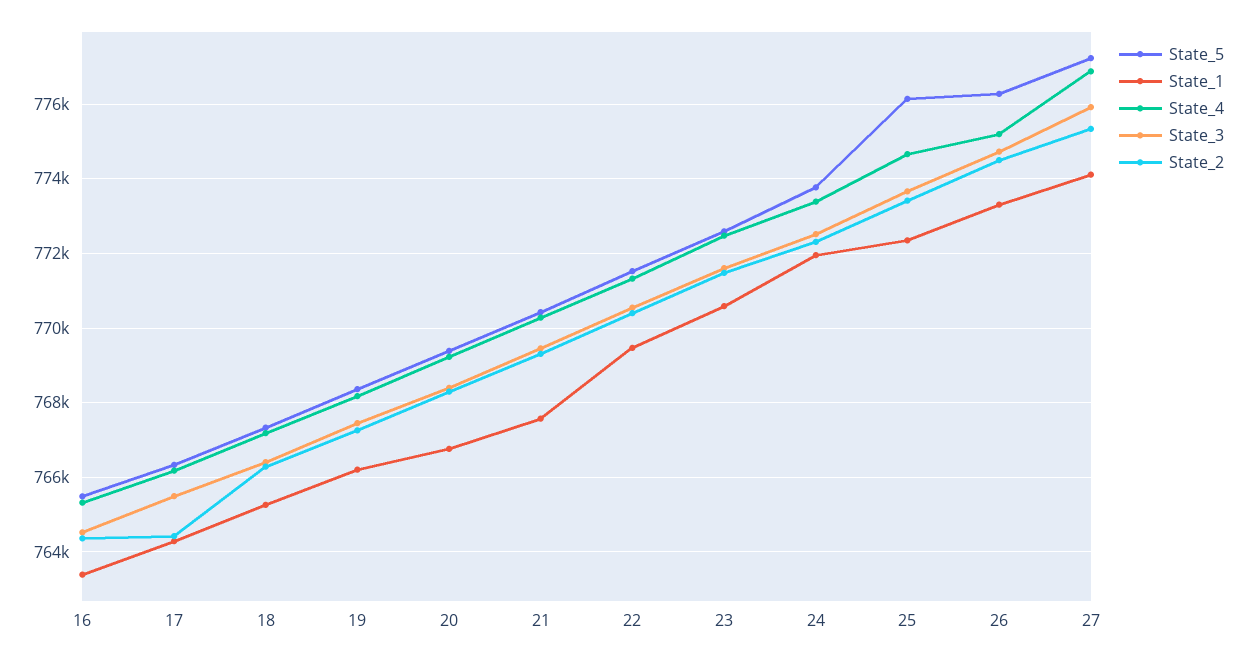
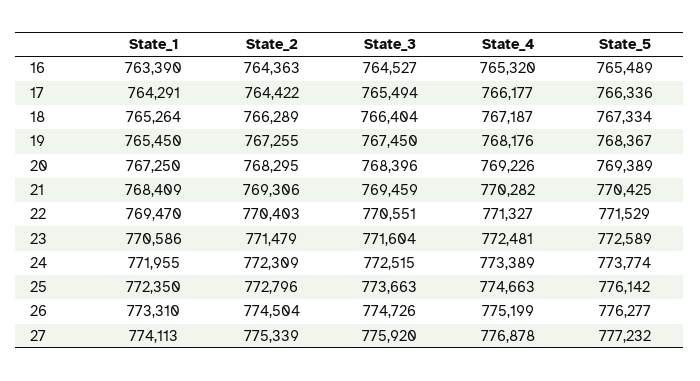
  {
    "State_5": {
      "16": 765489,
      "17": 766336,
      "18": 767334,
      "19": 768367,
      "20": 769389,
      "21": 770425,
      "22": 771529,
      "23": 772589,
      "24": 773774,
      "25": 776142,
      "26": 776277,
      "27": 777232
    },
    "State_1": {
      "16": 763390,
      "17": 764291,
      "18": 765264,
-     "19": 766200,
+     "19": 765450,
-     "20": 766800,
+     "20": 767250,
-     "21": 767600,
+     "21": 768409,
      "22": 769470,
      "23": 770586,
      "24": 771955,
      "25": 772350,
      "26": 773310,
      "27": 774113
    },
    "State_4": {
      "16": 765320,
      "17": 766177,
      "18": 767187,
      "19": 768176,
      "20": 769226,
      "21": 770282,
      "22": 771327,
      "23": 772481,
      "24": 773389,
      "25": 774663,
      "26": 775199,
      "27": 776878
    },
    "State_3": {
      "16": 764527,
      "17": 765494,
      "18": 766404,
      "19": 767450,
      "20": 768396,
      "21": 769459,
      "22": 770551,
      "23": 771604,
      "24": 772515,
      "25": 773663,
      "26": 774726,
      "27": 775920
    },
    "State_2": {
      "16": 764363,
      "17": 764422,
      "18": 766289,
      "19": 767255,
      "20": 768295,
      "21": 769306,
      "22": 770403,
      "23": 771479,
      "24": 772309,
-     "25": 773400,
+     "25": 772796,
      "26": 774504,
      "27": 775339
    }
  }

